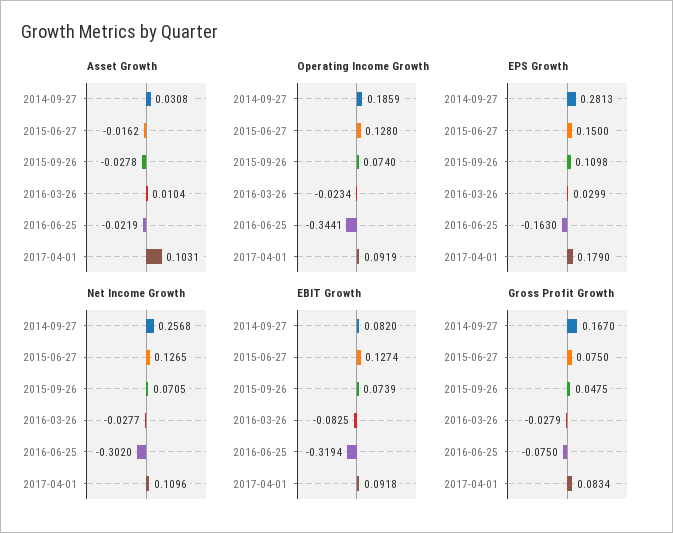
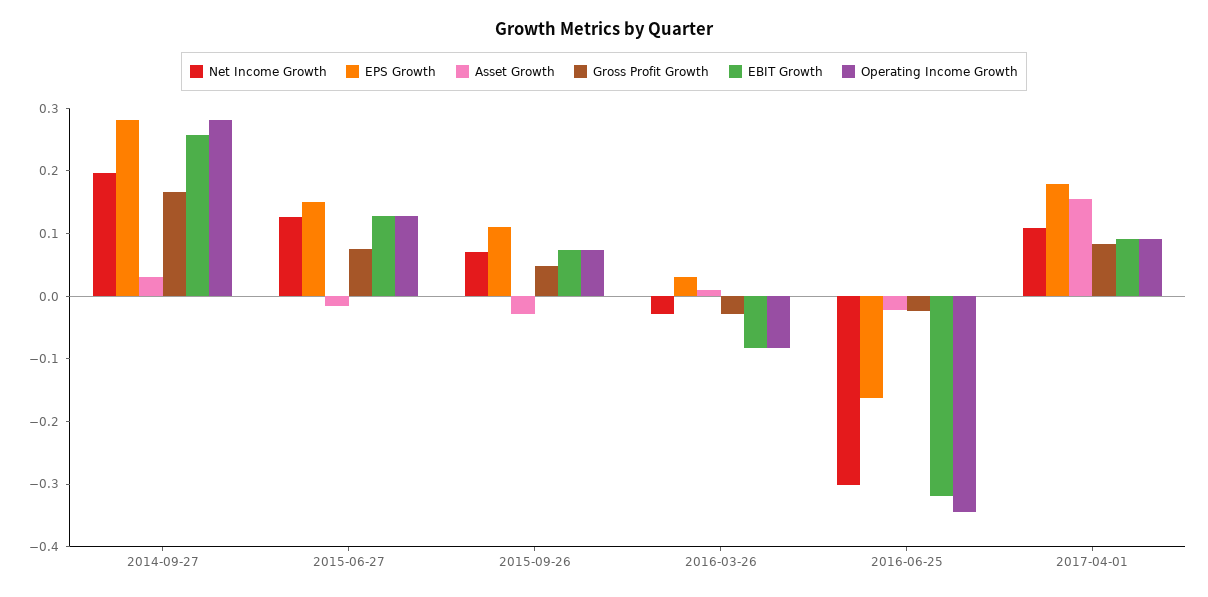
  {
    "Asset Growth": {
      "2014-09-27": 0.0308,
      "2015-06-27": -0.0162,
      "2015-09-26": -0.0278,
      "2016-03-26": 0.0104,
      "2016-06-25": -0.0219,
-     "2017-04-01": 0.1031
+     "2017-04-01": 0.16
    },
    "Operating Income Growth": {
-     "2014-09-27": 0.1859,
+     "2014-09-27": 0.28,
      "2015-06-27": 0.128,
      "2015-09-26": 0.074,
-     "2016-03-26": -0.0234,
+     "2016-03-26": -0.08,
      "2016-06-25": -0.3441,
      "2017-04-01": 0.0919
    },
    "EPS Growth": {
      "2014-09-27": 0.2813,
      "2015-06-27": 0.15,
      "2015-09-26": 0.1098,
      "2016-03-26": 0.0299,
      "2016-06-25": -0.163,
      "2017-04-01": 0.179
    },
    "Net Income Growth": {
-     "2014-09-27": 0.2568,
+     "2014-09-27": 0.2,
      "2015-06-27": 0.1265,
      "2015-09-26": 0.0705,
      "2016-03-26": -0.0277,
      "2016-06-25": -0.302,
      "2017-04-01": 0.1096
    },
    "EBIT Growth": {
-     "2014-09-27": 0.082,
+     "2014-09-27": 0.26,
      "2015-06-27": 0.1274,
      "2015-09-26": 0.0739,
      "2016-03-26": -0.0825,
      "2016-06-25": -0.3194,
      "2017-04-01": 0.0918
    },
    "Gross Profit Growth": {
      "2014-09-27": 0.167,
      "2015-06-27": 0.075,
      "2015-09-26": 0.0475,
      "2016-03-26": -0.0279,
-     "2016-06-25": -0.075,
+     "2016-06-25": -0.02,
      "2017-04-01": 0.0834
    }
  }

